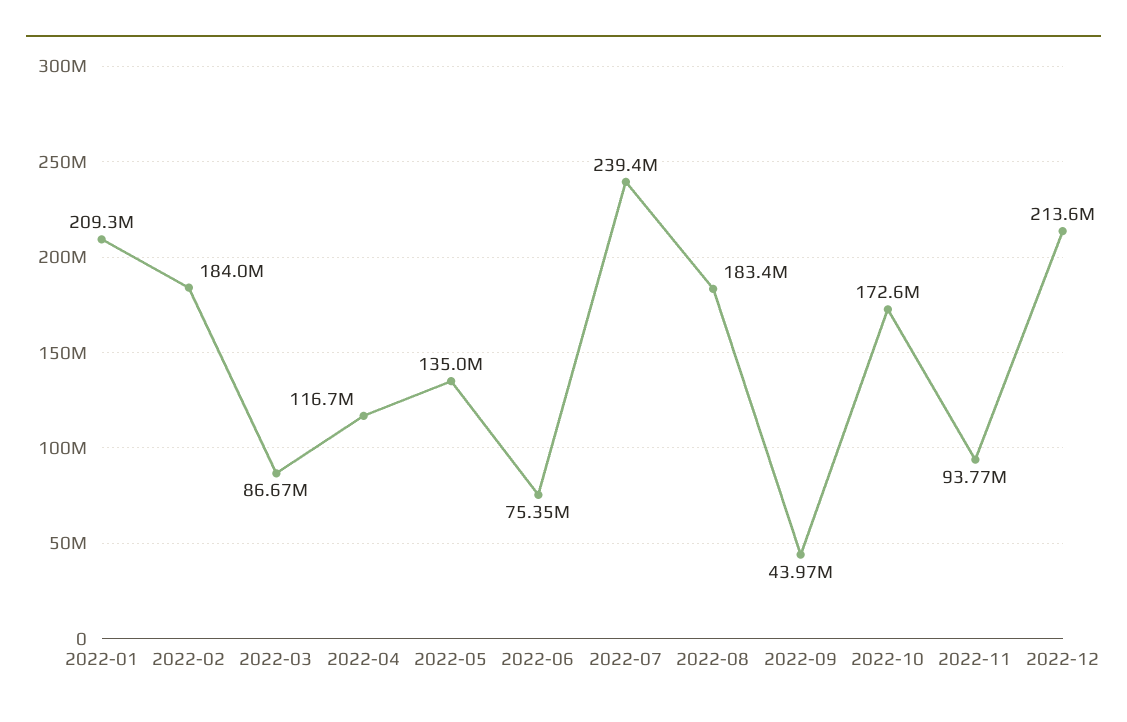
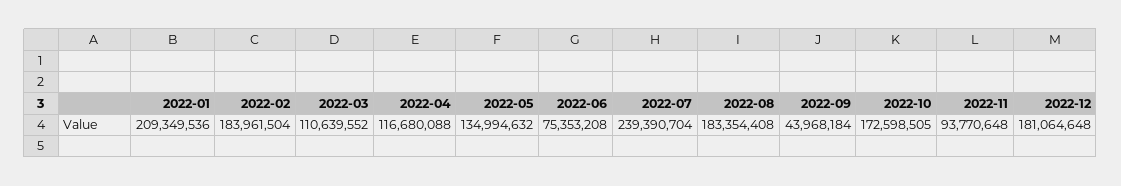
  {
    "2022-01": 209349536,
    "2022-02": 183961504,
-   "2022-03": 86670000,
+   "2022-03": 110639552,
    "2022-04": 116680088,
    "2022-05": 134994632,
    "2022-06": 75353208,
    "2022-07": 239390704,
    "2022-08": 183354408,
    "2022-09": 43968184,
    "2022-10": 172598505,
    "2022-11": 93770648,
-   "2022-12": 213600000
+   "2022-12": 181064648
  }

